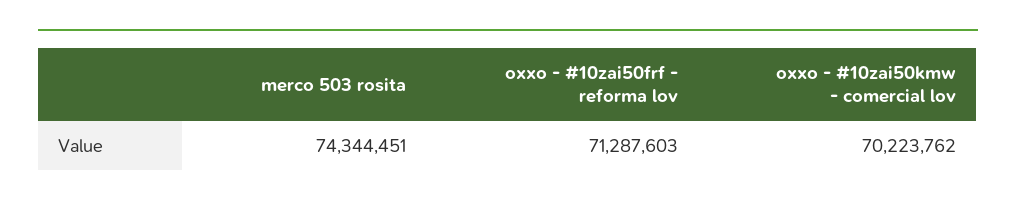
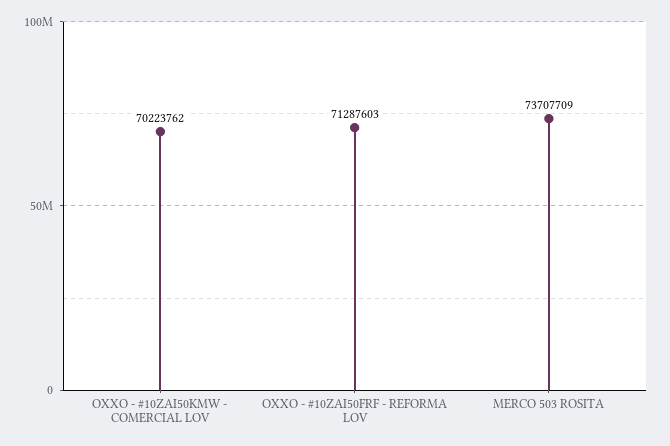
  {
-   "merco 503 rosita": 74344451,
+   "merco 503 rosita": 73707709,
    "oxxo - #10zai50frf - reforma lov": 71287603,
    "oxxo - #10zai50kmw - comercial lov": 70223762
  }

